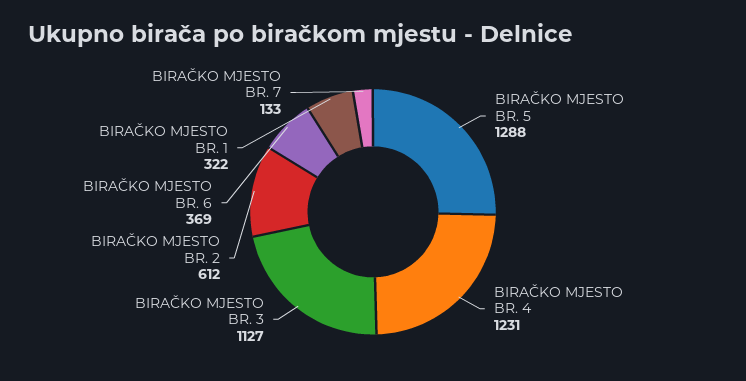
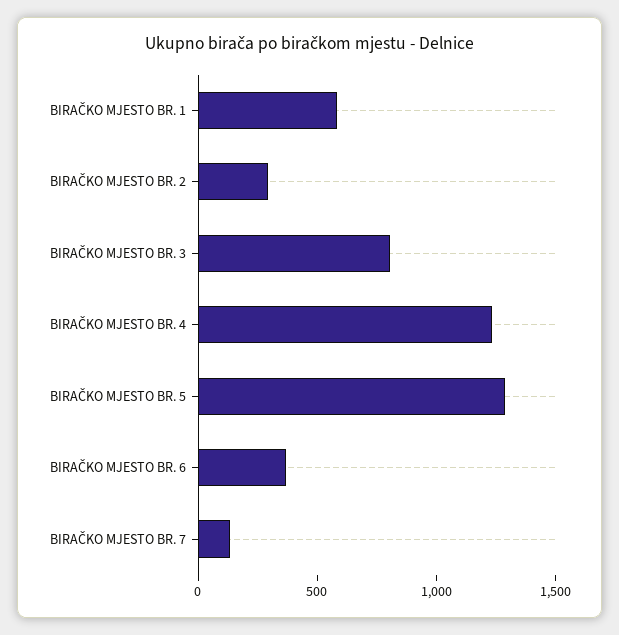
  {
    "BIRAČKO MJESTO BR. 5": 1288,
    "BIRAČKO MJESTO BR. 4": 1231,
-   "BIRAČKO MJESTO BR. 3": 1127,
+   "BIRAČKO MJESTO BR. 3": 800,
-   "BIRAČKO MJESTO BR. 2": 612,
+   "BIRAČKO MJESTO BR. 2": 300,
    "BIRAČKO MJESTO BR. 6": 369,
-   "BIRAČKO MJESTO BR. 1": 322,
+   "BIRAČKO MJESTO BR. 1": 600,
    "BIRAČKO MJESTO BR. 7": 133
  }

